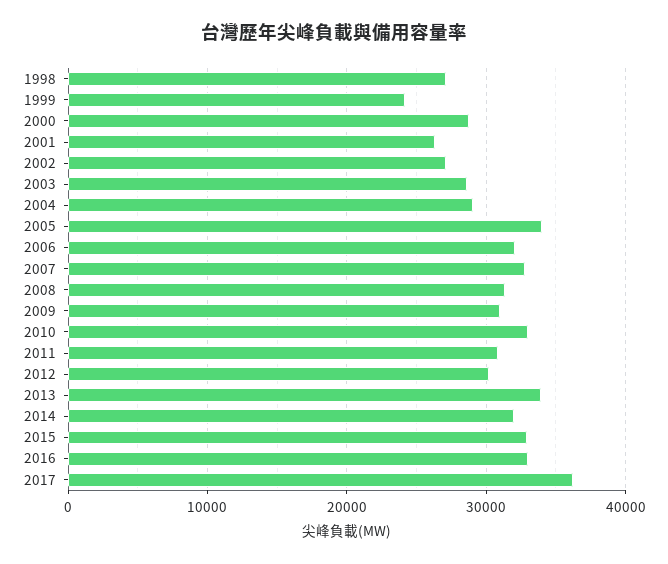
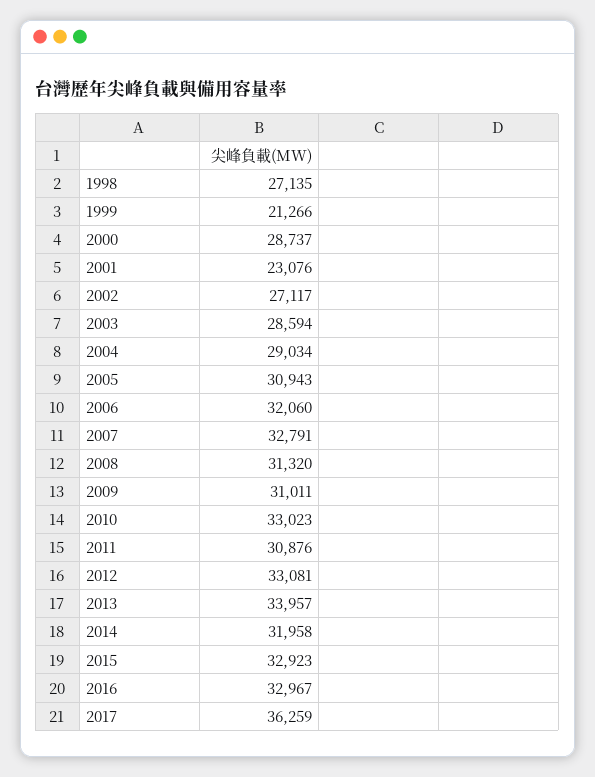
  {
    "1998": 27135,
-   "1999": 24000,
+   "1999": 21266,
    "2000": 28737,
-   "2001": 26000,
+   "2001": 23076,
    "2002": 27117,
    "2003": 28594,
    "2004": 29034,
-   "2005": 34000,
+   "2005": 30943,
    "2006": 32060,
    "2007": 32791,
    "2008": 31320,
    "2009": 31011,
    "2010": 33023,
    "2011": 30876,
-   "2012": 30000,
+   "2012": 33081,
    "2013": 33957,
    "2014": 31958,
    "2015": 32923,
    "2016": 32967,
    "2017": 36259
  }

